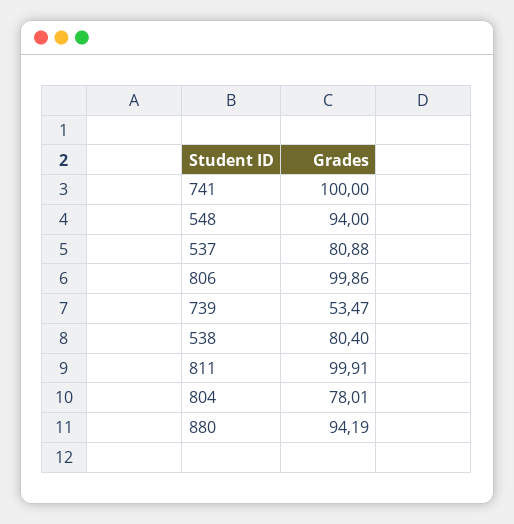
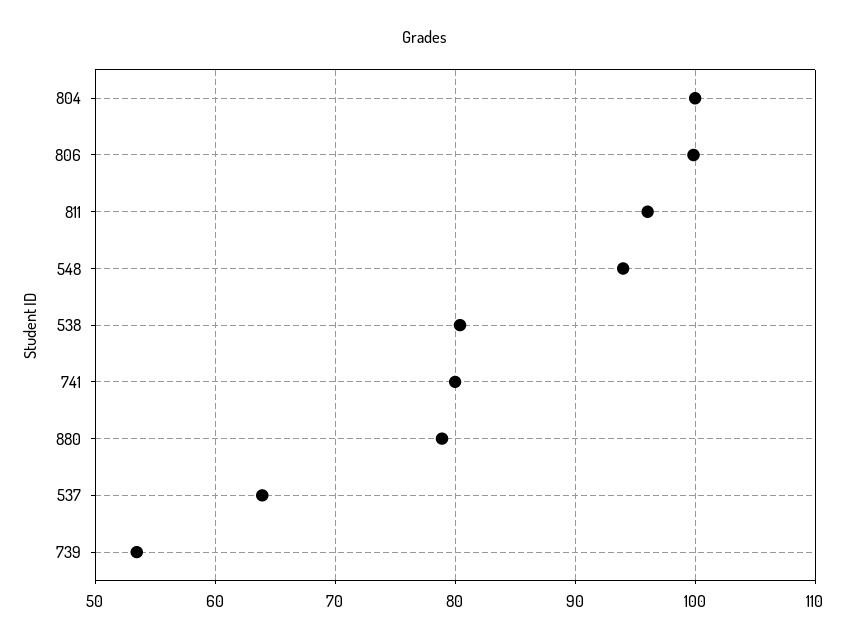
  {
-   "741": 100,
+   "741": 80,
    "548": 94,
-   "537": 80.88,
+   "537": 64,
    "806": 99.86,
    "739": 53.47,
    "538": 80.4,
-   "811": 99.91,
+   "811": 96,
-   "804": 78.01,
+   "804": 100,
-   "880": 94.19
+   "880": 79
  }

